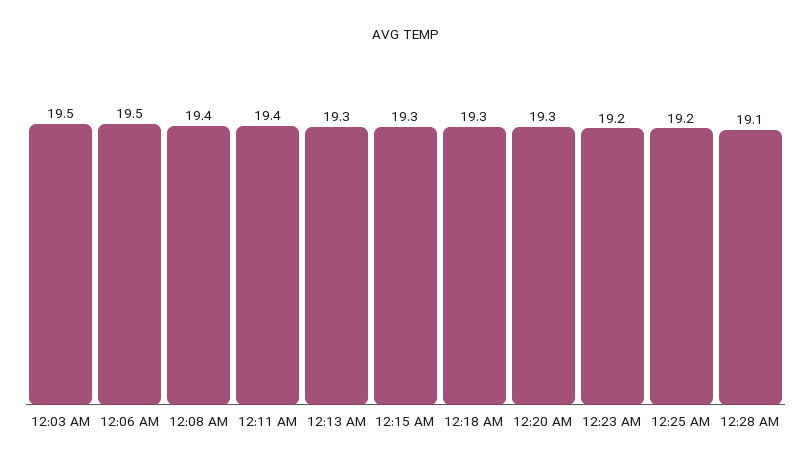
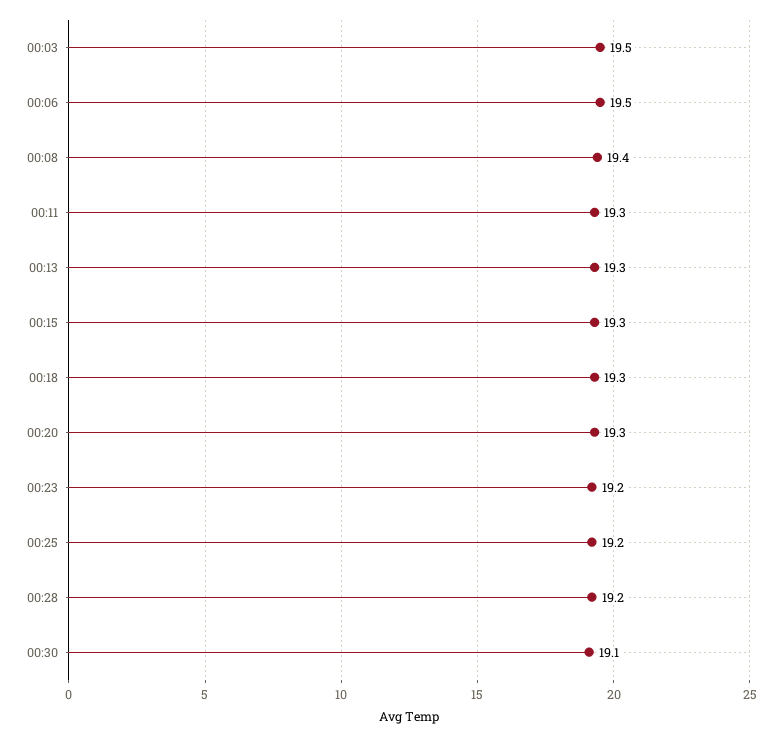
  {
    "12:03 AM": 19.5,
    "12:06 AM": 19.5,
    "12:08 AM": 19.4,
-   "12:11 AM": 19.4,
+   "12:11 AM": 19.3,
    "12:13 AM": 19.3,
    "12:15 AM": 19.3,
    "12:18 AM": 19.3,
    "12:20 AM": 19.3,
    "12:23 AM": 19.2,
    "12:25 AM": 19.2,
-   "12:28 AM": 19.1
+   "12:28 AM": 19.2,
+   "00:30": 19.1
  }

